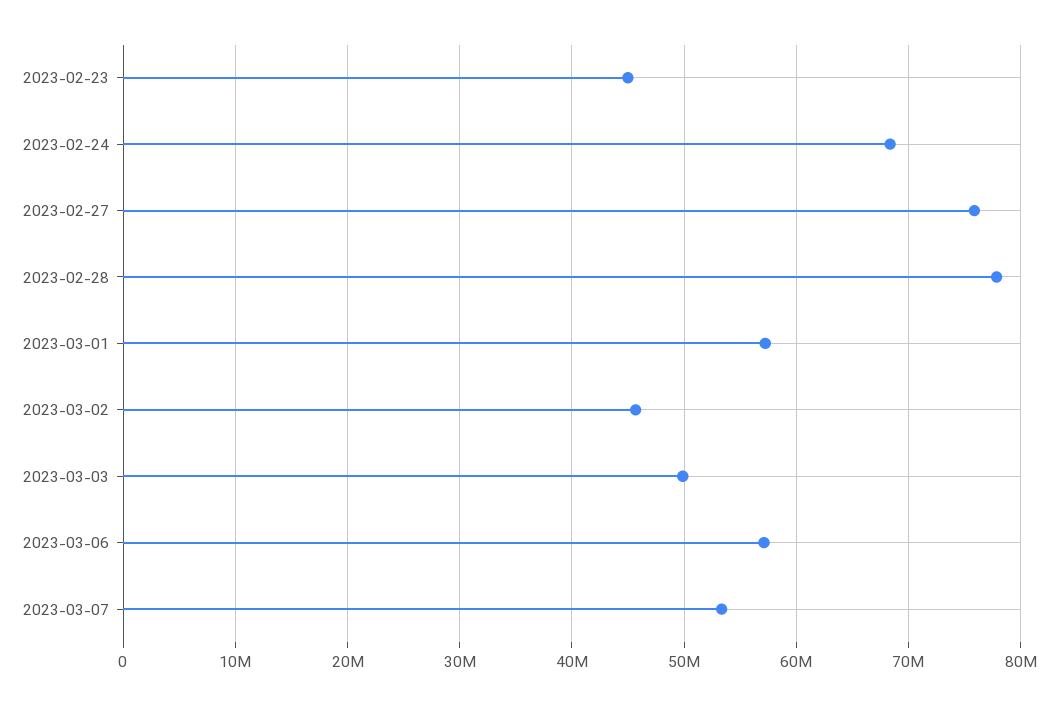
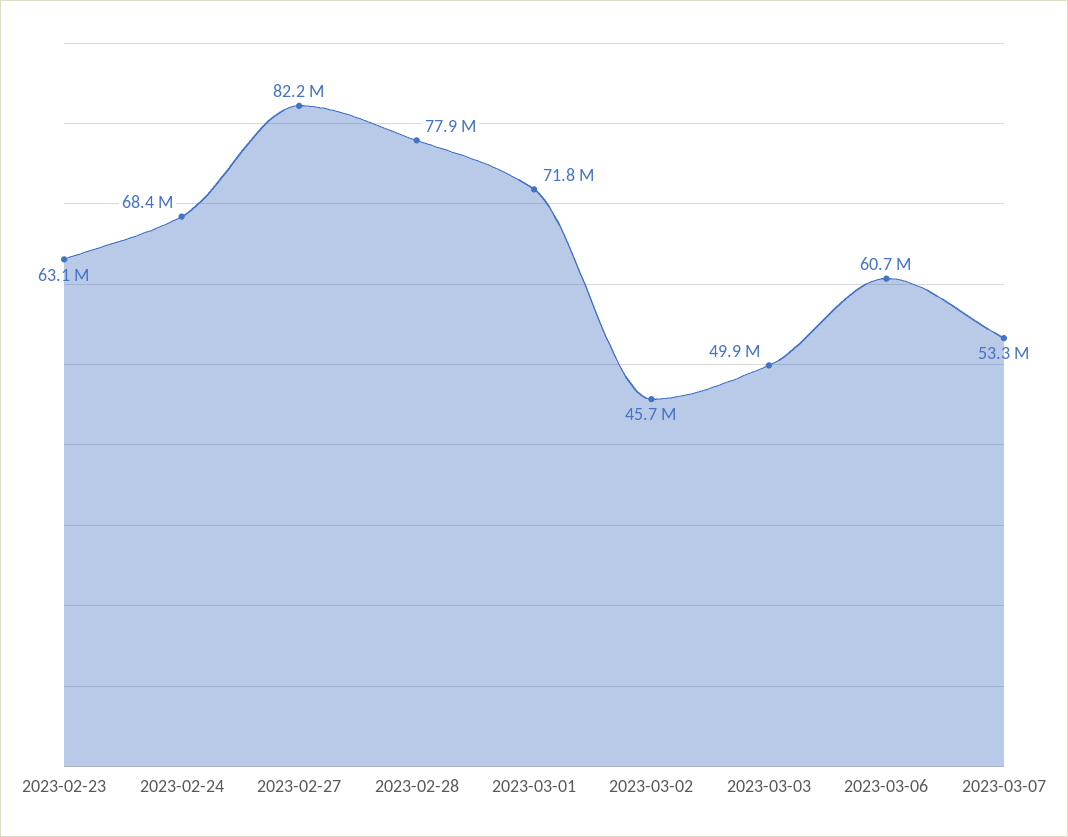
  {
-   "2023-02-23": 45000000,
+   "2023-02-23": 63100000,
    "2023-02-24": 68400000,
-   "2023-02-27": 76000000,
+   "2023-02-27": 82200000,
    "2023-02-28": 77900000,
-   "2023-03-01": 57000000,
+   "2023-03-01": 71800000,
    "2023-03-02": 45700000,
    "2023-03-03": 49900000,
-   "2023-03-06": 57000000,
+   "2023-03-06": 60700000,
    "2023-03-07": 53300000
  }

